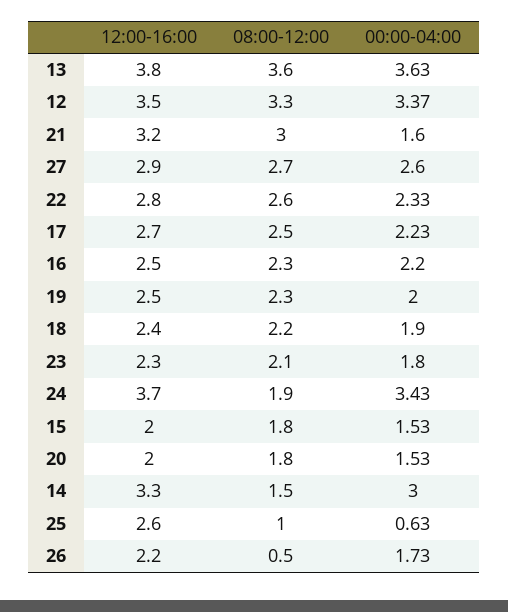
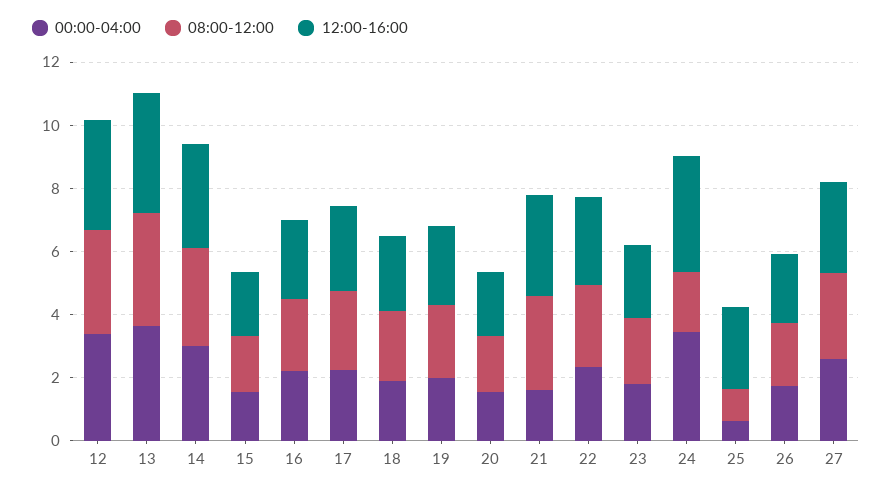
  {
    "12:00-16:00": {
      "13": 3.8,
      "12": 3.5,
      "21": 3.2,
      "27": 2.9,
      "22": 2.8,
      "17": 2.7,
      "16": 2.5,
      "19": 2.5,
      "18": 2.4,
      "23": 2.3,
      "24": 3.7,
      "15": 2,
      "20": 2,
      "14": 3.3,
      "25": 2.6,
      "26": 2.2
    },
    "08:00-12:00": {
      "13": 3.6,
      "12": 3.3,
      "21": 3,
      "27": 2.7,
      "22": 2.6,
      "17": 2.5,
      "16": 2.3,
      "19": 2.3,
      "18": 2.2,
      "23": 2.1,
      "24": 1.9,
      "15": 1.8,
      "20": 1.8,
-     "14": 1.5,
+     "14": 3,
      "25": 1,
-     "26": 0.5
+     "26": 2
    },
    "00:00-04:00": {
      "13": 3.63,
      "12": 3.37,
      "21": 1.6,
      "27": 2.6,
      "22": 2.33,
      "17": 2.23,
      "16": 2.2,
      "19": 2,
      "18": 1.9,
      "23": 1.8,
      "24": 3.43,
      "15": 1.53,
      "20": 1.53,
      "14": 3,
      "25": 0.63,
      "26": 1.73
    }
  }

